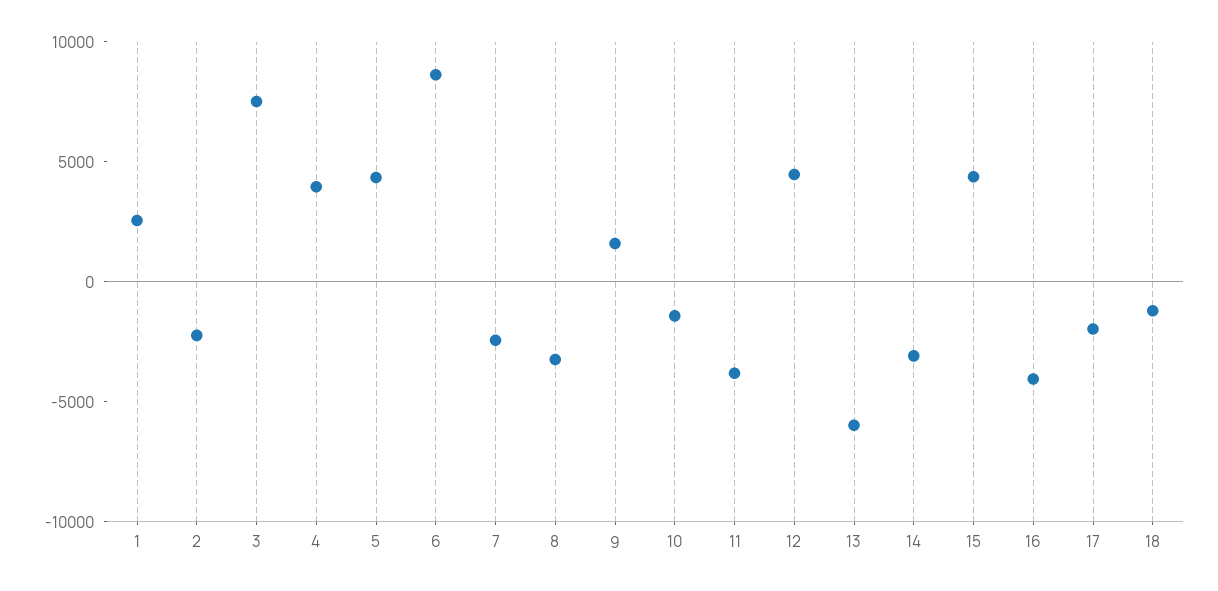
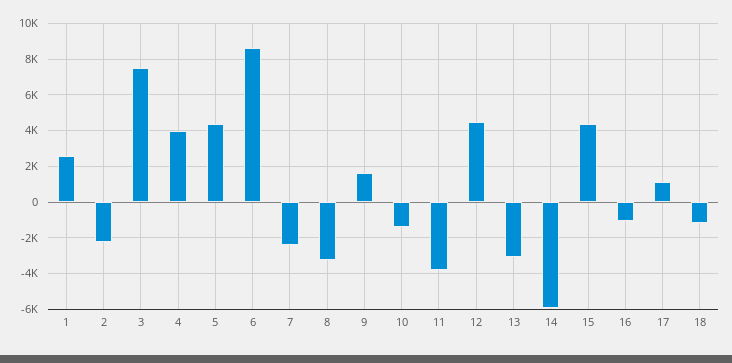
  {
    "1": 2500,
    "2": -2000,
    "3": 7500,
    "4": 4000,
    "5": 4500,
    "6": 8500,
    "7": -2500,
    "8": -3000,
    "9": 1500,
    "10": -1500,
    "11": -4000,
    "12": 4500,
-   "13": -6000,
+   "13": -3000,
-   "14": -3000,
+   "14": -6000,
    "15": 4500,
-   "16": -4000,
+   "16": -1000,
-   "17": -2000,
+   "17": 1000,
    "18": -1000
  }

